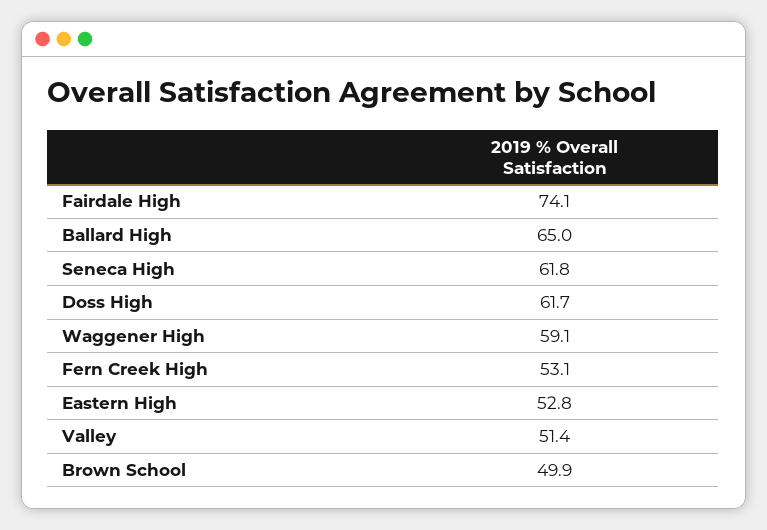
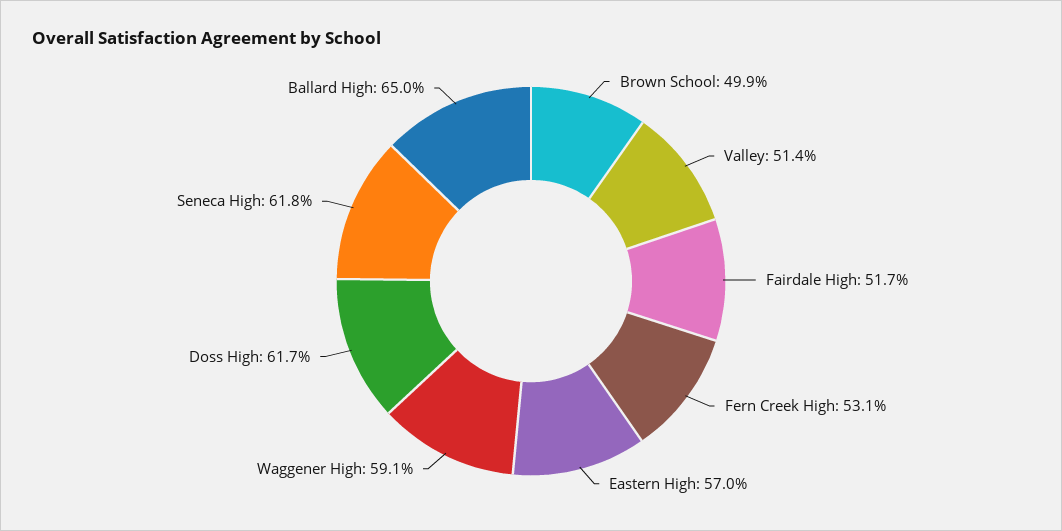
  {
-   "Fairdale High": 74.1,
+   "Fairdale High": 51.7,
    "Ballard High": 65,
    "Seneca High": 61.8,
    "Doss High": 61.7,
    "Waggener High": 59.1,
    "Fern Creek High": 53.1,
-   "Eastern High": 52.8,
+   "Eastern High": 57,
    "Valley": 51.4,
    "Brown School": 49.9
  }

